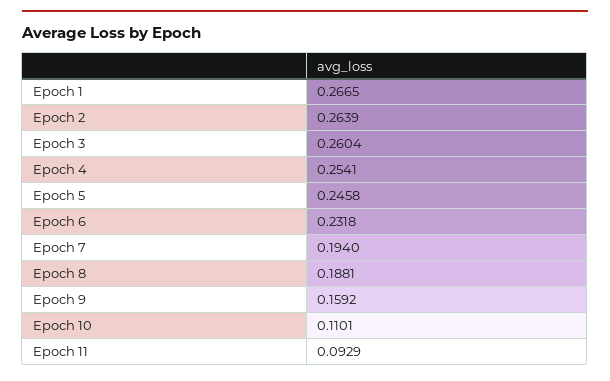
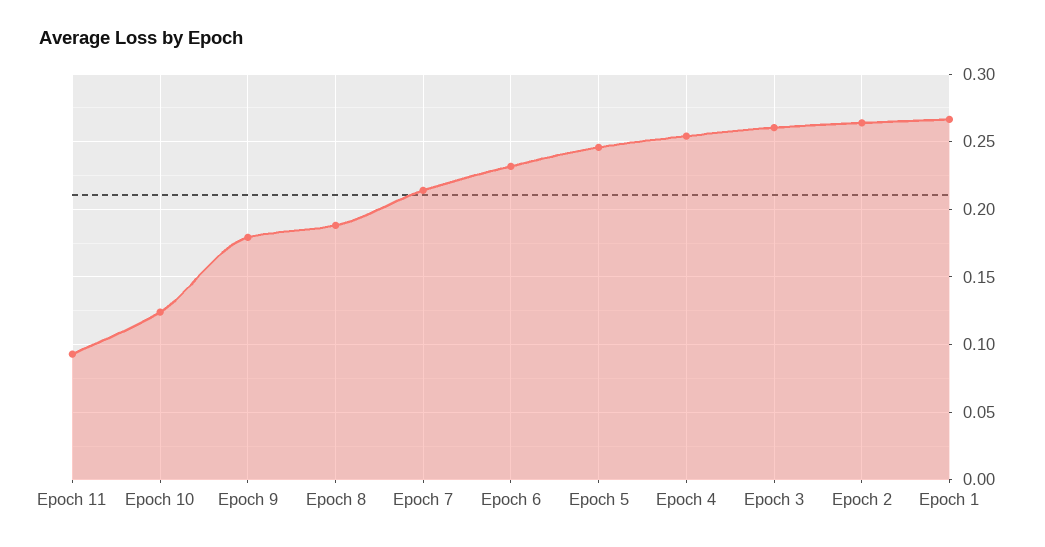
  {
    "Epoch 1": 0.2665,
    "Epoch 2": 0.2639,
    "Epoch 3": 0.2604,
    "Epoch 4": 0.2541,
    "Epoch 5": 0.2458,
    "Epoch 6": 0.2318,
-   "Epoch 7": 0.194,
+   "Epoch 7": 0.215,
    "Epoch 8": 0.1881,
-   "Epoch 9": 0.1592,
+   "Epoch 9": 0.18,
-   "Epoch 10": 0.1101,
+   "Epoch 10": 0.125,
    "Epoch 11": 0.0929
  }

